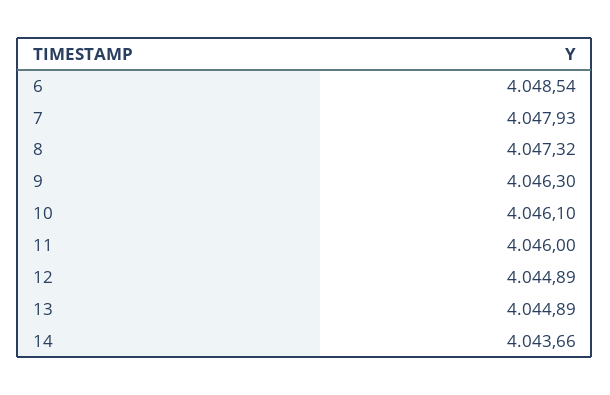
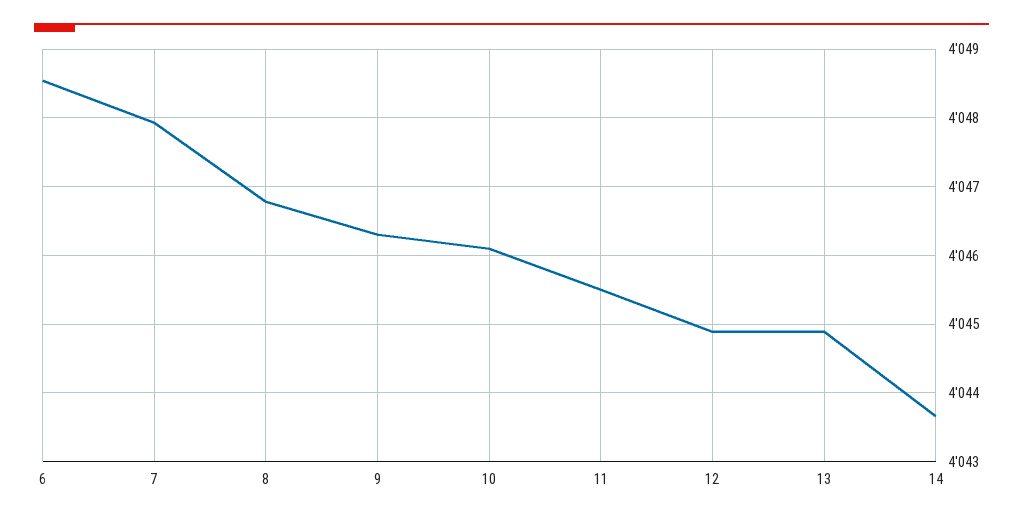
  {
    "6": 4048.54,
    "7": 4047.93,
-   "8": 4047.32,
+   "8": 4046.8,
    "9": 4046.3,
    "10": 4046.1,
-   "11": 4046,
+   "11": 4045.5,
    "12": 4044.89,
    "13": 4044.89,
    "14": 4043.66
  }

